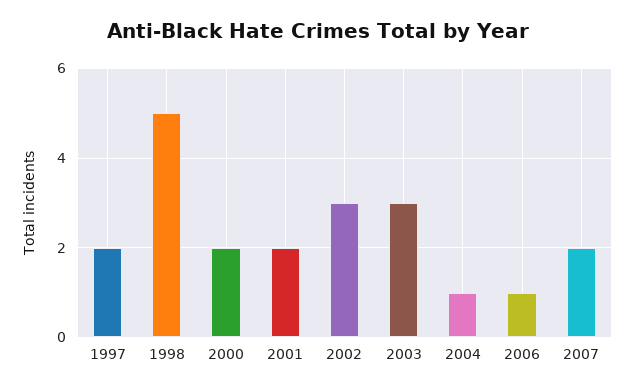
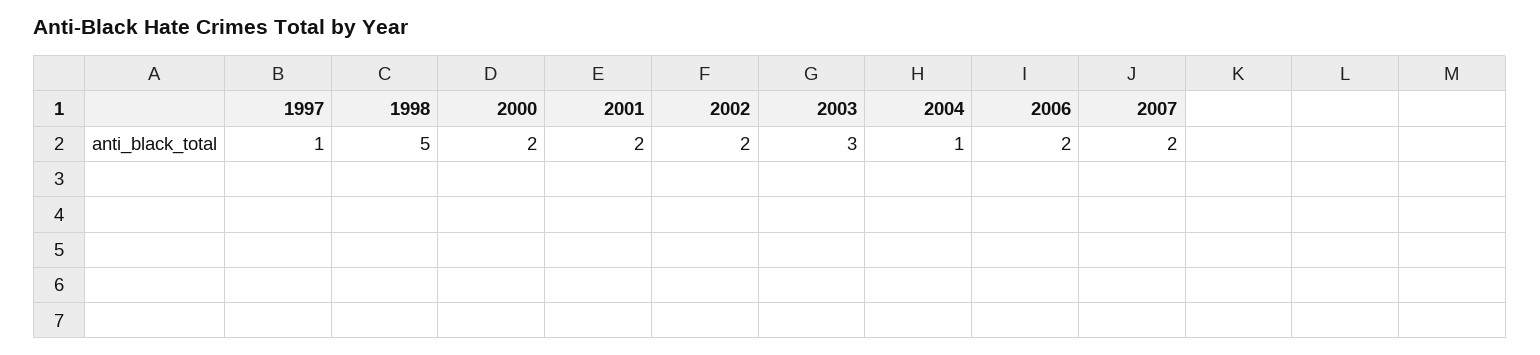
  {
-   "1997": 2,
+   "1997": 1,
    "1998": 5,
    "2000": 2,
    "2001": 2,
-   "2002": 3,
+   "2002": 2,
    "2003": 3,
    "2004": 1,
-   "2006": 1,
+   "2006": 2,
    "2007": 2
  }

